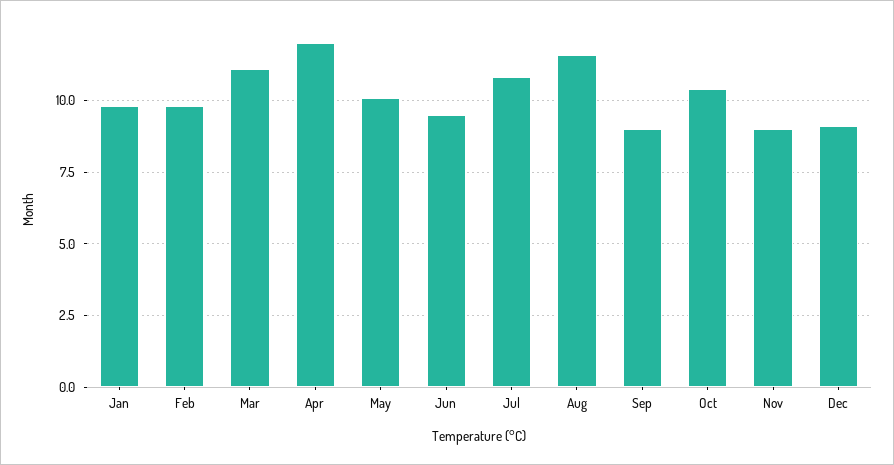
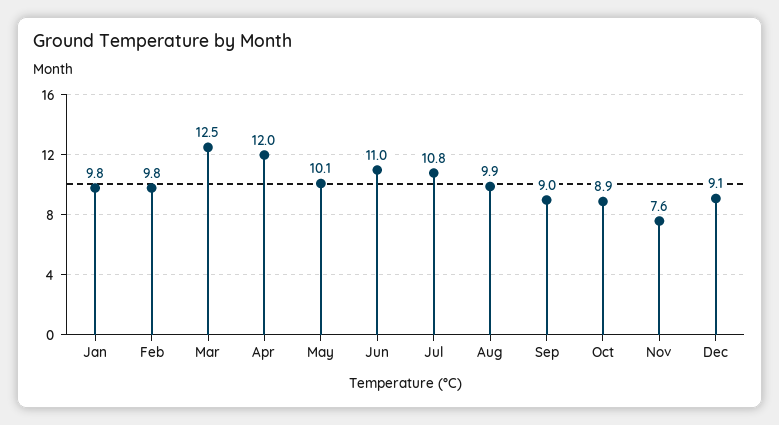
  {
    "Jan": 9.8,
    "Feb": 9.8,
-   "Mar": 11,
+   "Mar": 12.5,
    "Apr": 12,
    "May": 10.1,
-   "Jun": 9.5,
+   "Jun": 11,
    "Jul": 10.8,
-   "Aug": 11.5,
+   "Aug": 9.9,
    "Sep": 9,
-   "Oct": 10.5,
+   "Oct": 8.9,
-   "Nov": 9,
+   "Nov": 7.6,
    "Dec": 9.1
  }

